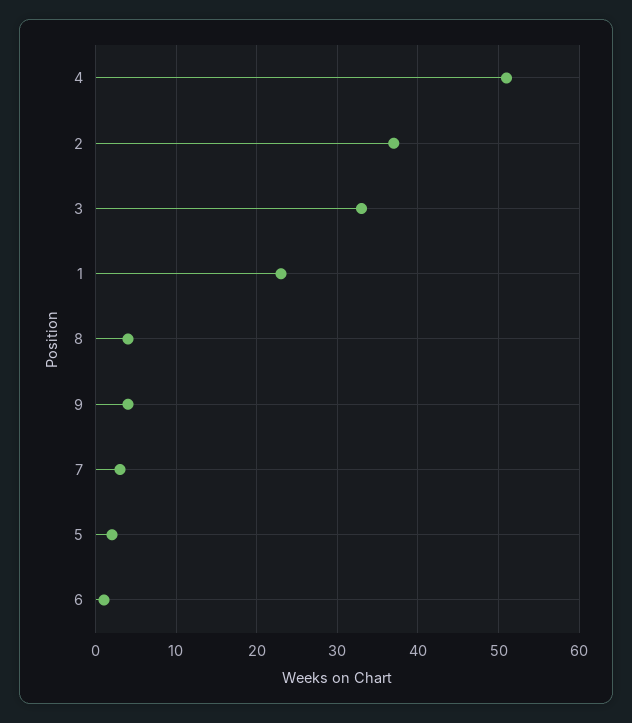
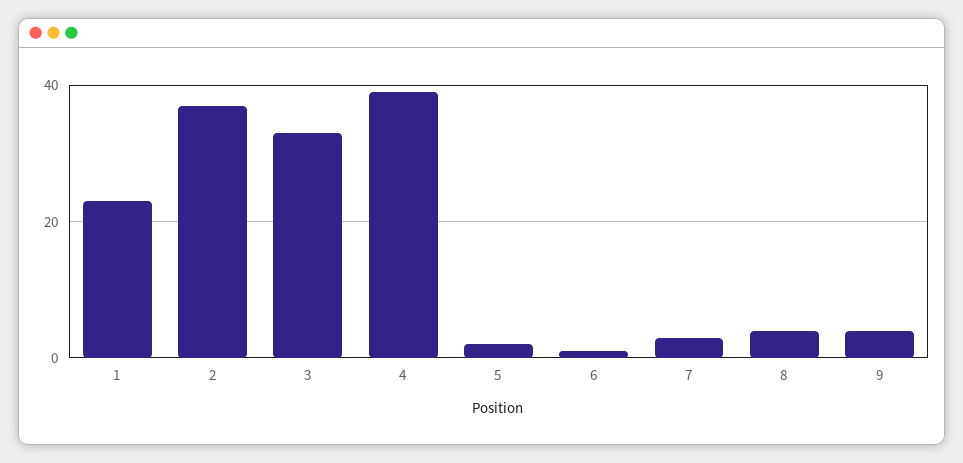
  {
-   "4": 51,
+   "4": 40,
    "2": 37,
    "3": 33,
    "1": 23,
    "8": 4,
    "9": 4,
    "7": 3,
    "5": 2,
    "6": 1
  }

